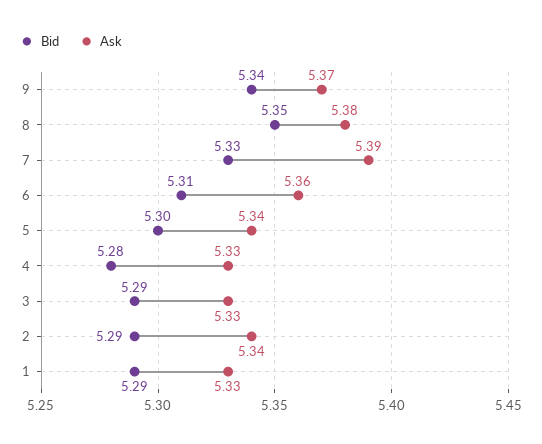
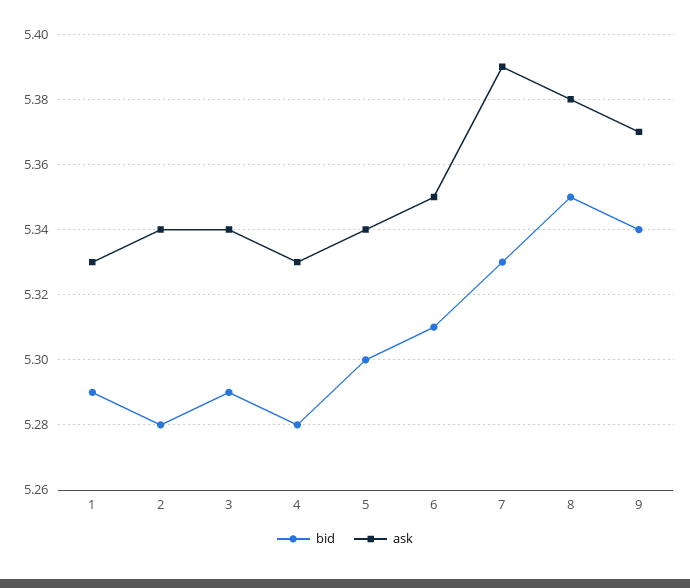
  {
    "Bid": {
      "9": 5.34,
      "8": 5.35,
      "7": 5.33,
      "6": 5.31,
      "5": 5.3,
      "4": 5.28,
      "3": 5.29,
-     "2": 5.29,
+     "2": 5.28,
      "1": 5.29
    },
    "Ask": {
      "9": 5.37,
      "8": 5.38,
      "7": 5.39,
-     "6": 5.36,
+     "6": 5.35,
      "5": 5.34,
      "4": 5.33,
-     "3": 5.33,
+     "3": 5.34,
      "2": 5.34,
      "1": 5.33
    }
  }

